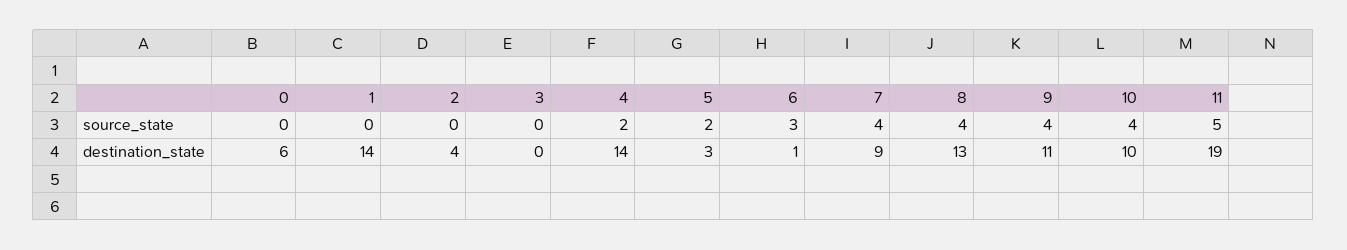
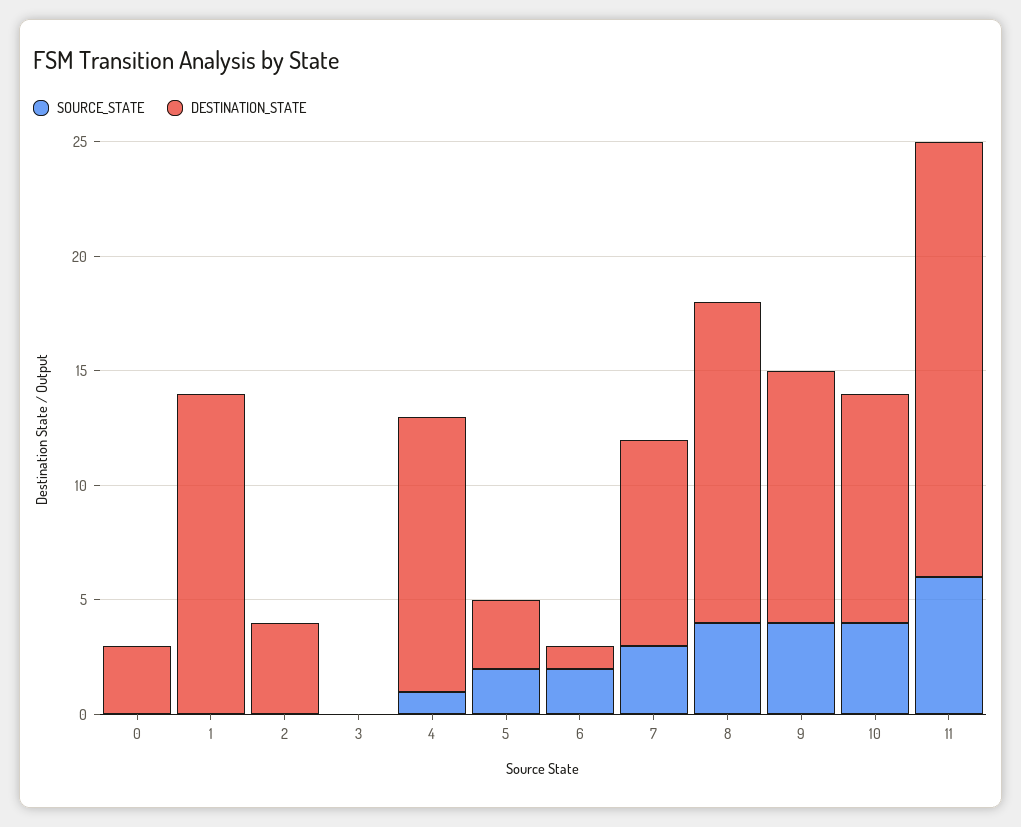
  {
    "source_state": {
      "0": 0,
      "1": 0,
      "2": 0,
      "3": 0,
-     "4": 2,
+     "4": 1,
      "5": 2,
-     "6": 3,
+     "6": 2,
-     "7": 4,
+     "7": 3,
      "8": 4,
      "9": 4,
      "10": 4,
-     "11": 5
+     "11": 6
    },
    "destination_state": {
-     "0": 6,
+     "0": 3,
      "1": 14,
      "2": 4,
      "3": 0,
-     "4": 14,
+     "4": 12,
      "5": 3,
      "6": 1,
      "7": 9,
-     "8": 13,
+     "8": 14,
      "9": 11,
      "10": 10,
      "11": 19
    }
  }

